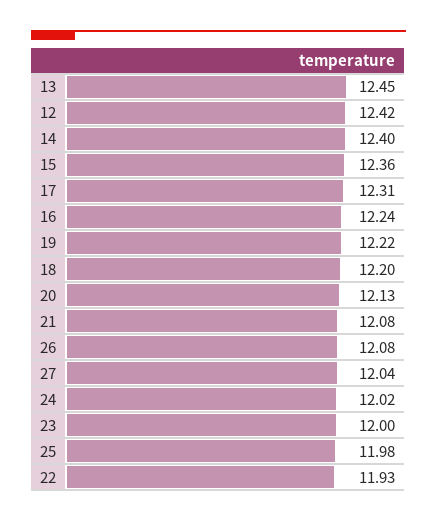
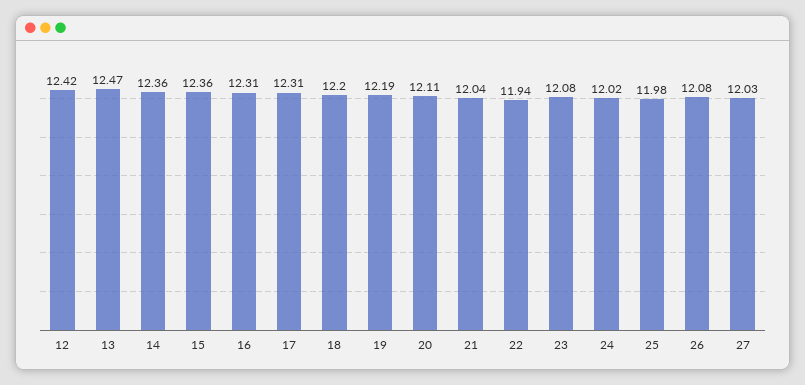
  {
-   "13": 12.45,
+   "13": 12.47,
    "12": 12.42,
-   "14": 12.4,
+   "14": 12.36,
    "15": 12.36,
    "17": 12.31,
-   "16": 12.24,
+   "16": 12.31,
-   "19": 12.22,
+   "19": 12.19,
    "18": 12.2,
-   "20": 12.13,
+   "20": 12.11,
-   "21": 12.08,
+   "21": 12.04,
    "26": 12.08,
-   "27": 12.04,
+   "27": 12.03,
    "24": 12.02,
-   "23": 12,
+   "23": 12.08,
    "25": 11.98,
-   "22": 11.93
+   "22": 11.94
  }

